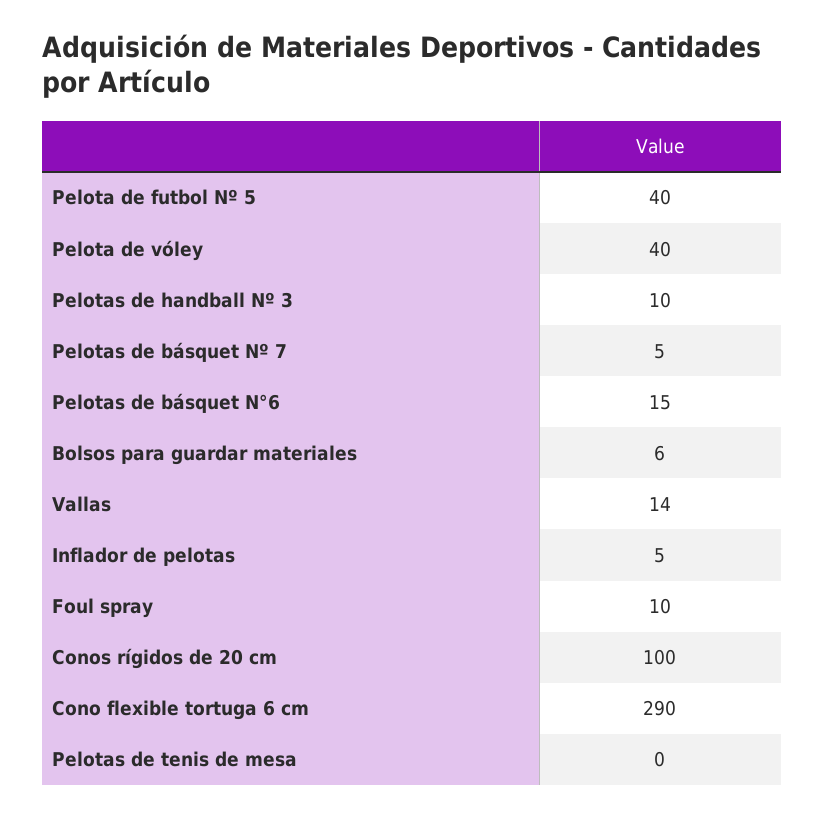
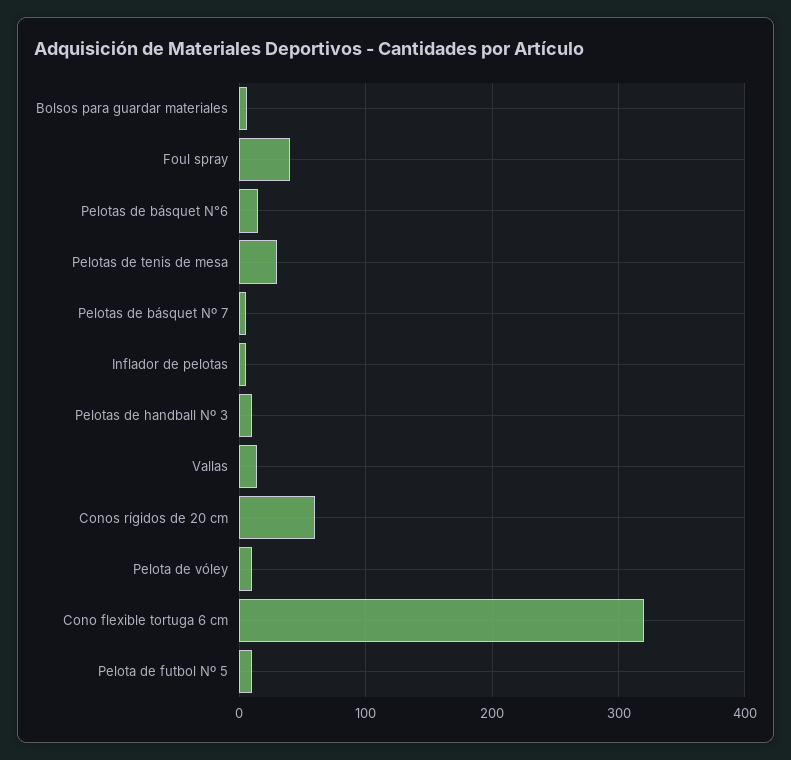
  {
-   "Pelota de futbol Nº 5": 40,
+   "Pelota de futbol Nº 5": 10,
-   "Pelota de vóley": 40,
+   "Pelota de vóley": 10,
    "Pelotas de handball Nº 3": 10,
    "Pelotas de básquet Nº 7": 5,
    "Pelotas de básquet N°6": 15,
    "Bolsos para guardar materiales": 6,
    "Vallas": 14,
    "Inflador de pelotas": 5,
-   "Foul spray": 10,
+   "Foul spray": 40,
-   "Conos rígidos de 20 cm": 100,
+   "Conos rígidos de 20 cm": 60,
-   "Cono flexible tortuga 6 cm": 290,
+   "Cono flexible tortuga 6 cm": 320,
-   "Pelotas de tenis de mesa": 0
+   "Pelotas de tenis de mesa": 30
  }

